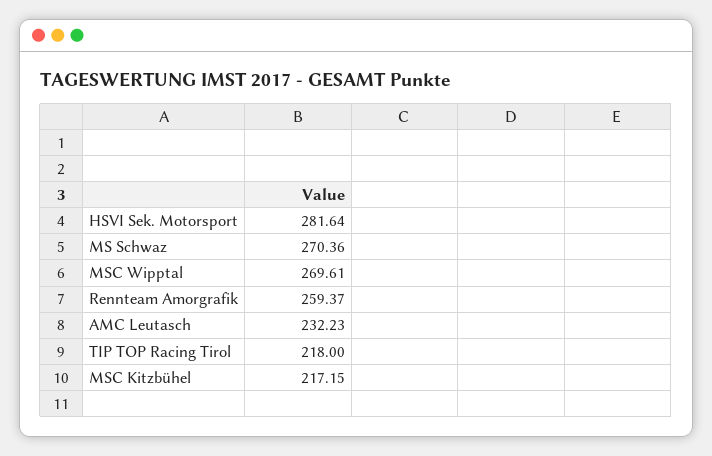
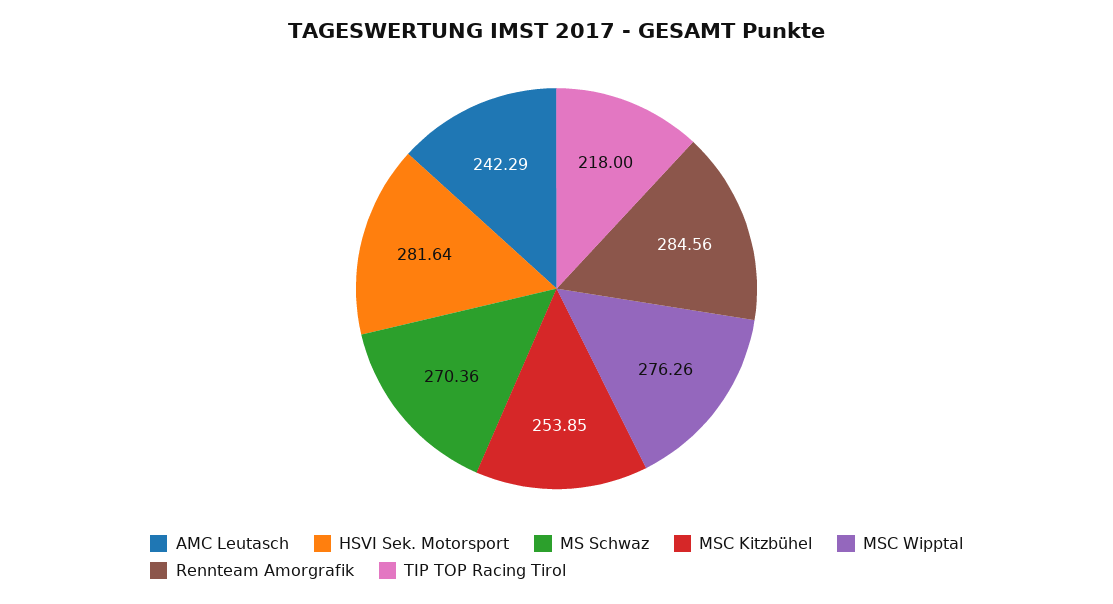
  {
    "HSVI Sek. Motorsport": 281.64,
    "MS Schwaz": 270.36,
-   "MSC Wipptal": 269.61,
+   "MSC Wipptal": 276.26,
-   "Rennteam Amorgrafik": 259.37,
+   "Rennteam Amorgrafik": 284.56,
-   "AMC Leutasch": 232.23,
+   "AMC Leutasch": 242.29,
    "TIP TOP Racing Tirol": 218,
-   "MSC Kitzbühel": 217.15
+   "MSC Kitzbühel": 253.85
  }

